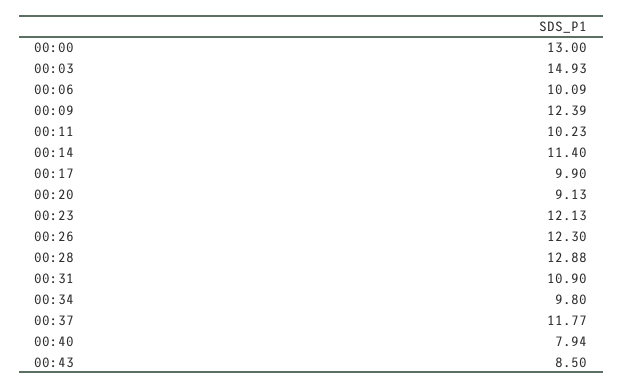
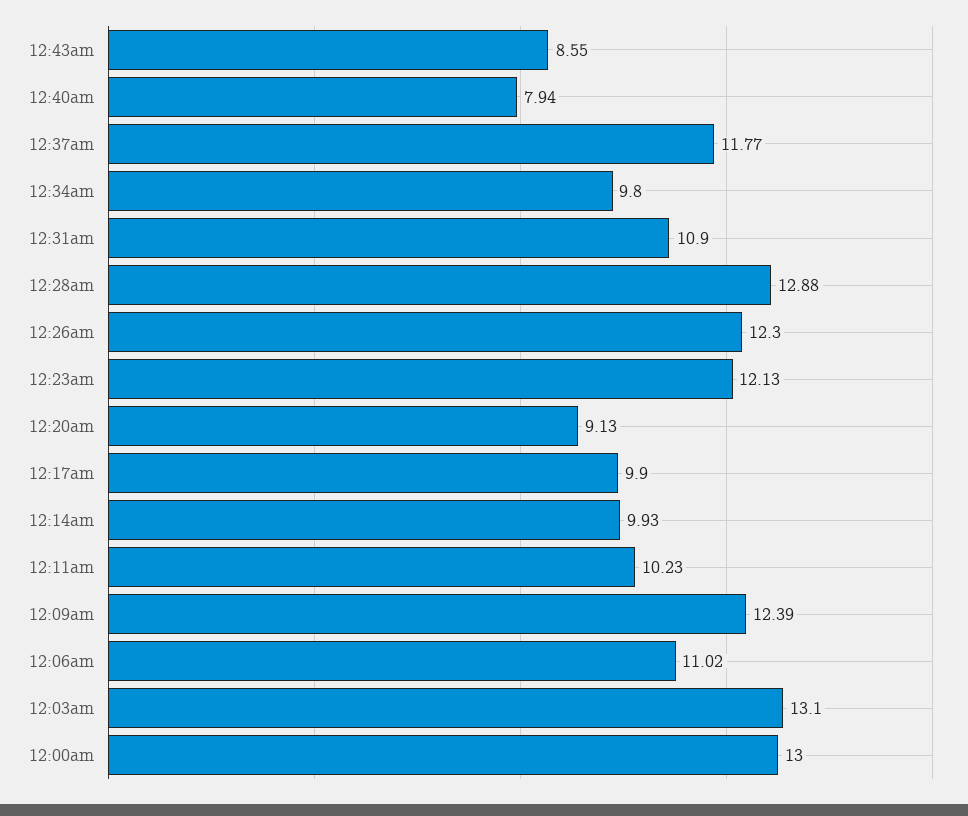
  {
    "00:00": 13,
-   "00:03": 14.93,
+   "00:03": 13.1,
-   "00:06": 10.09,
+   "00:06": 11.02,
    "00:09": 12.39,
    "00:11": 10.23,
-   "00:14": 11.4,
+   "00:14": 9.93,
    "00:17": 9.9,
    "00:20": 9.13,
    "00:23": 12.13,
    "00:26": 12.3,
    "00:28": 12.88,
    "00:31": 10.9,
    "00:34": 9.8,
    "00:37": 11.77,
    "00:40": 7.94,
-   "00:43": 8.5
+   "00:43": 8.55
  }

